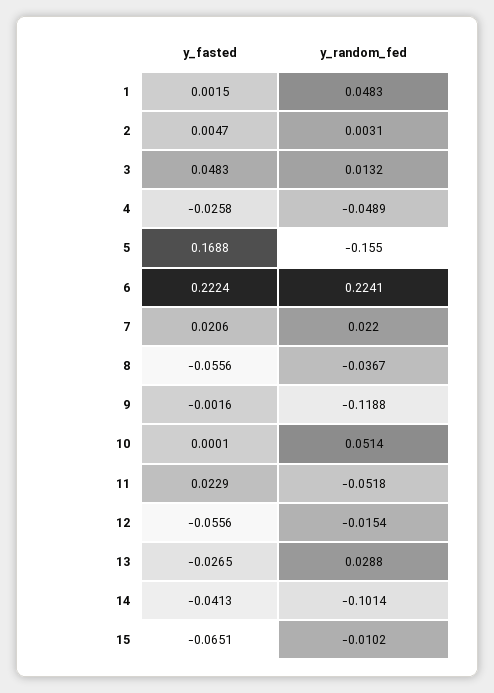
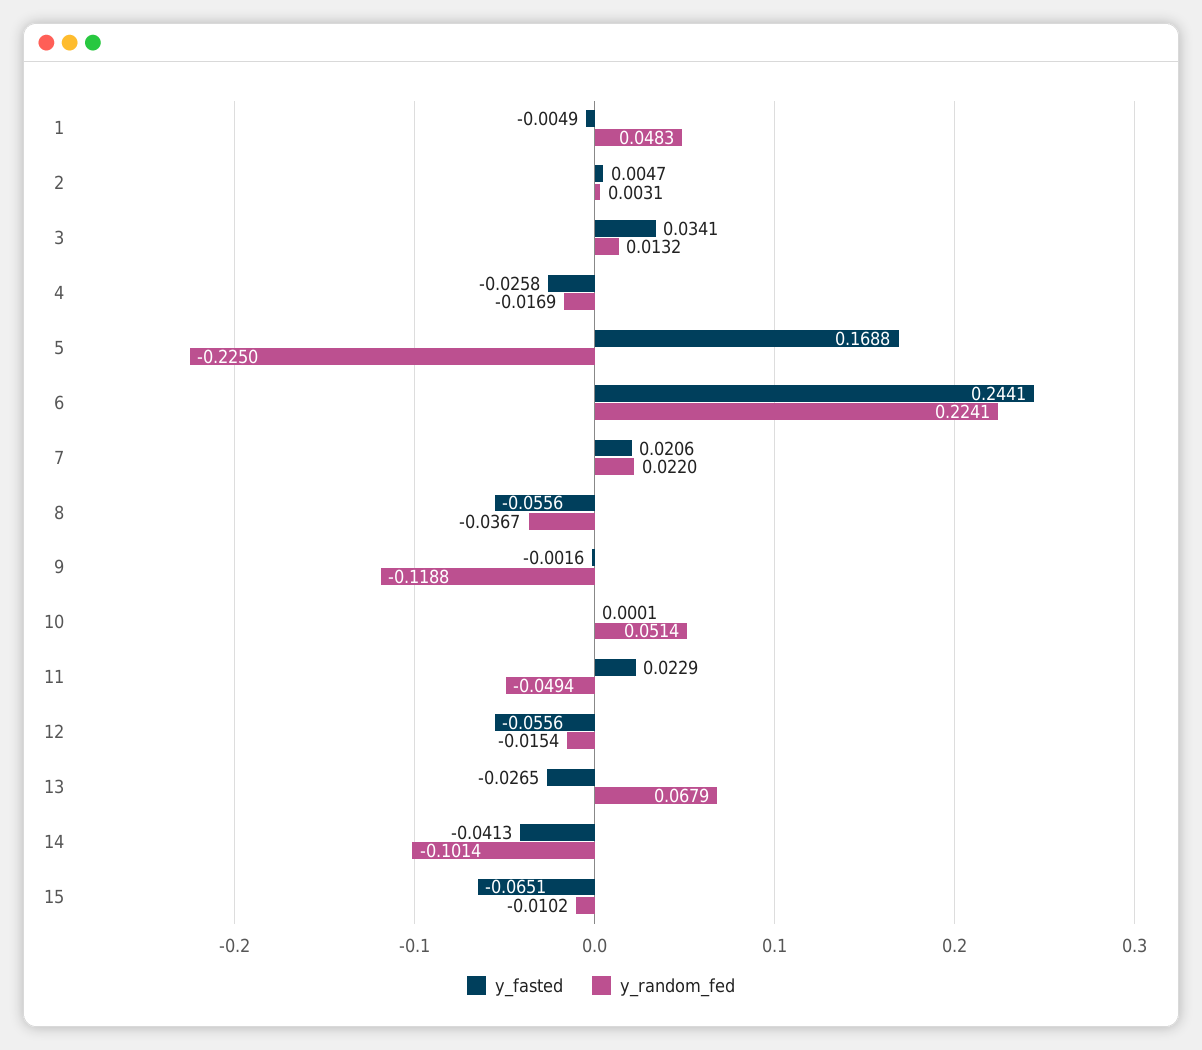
  {
    "y_fasted": {
-     "1": 0.0015,
+     "1": -0.0049,
      "2": 0.0047,
-     "3": 0.0483,
+     "3": 0.0341,
      "4": -0.0258,
      "5": 0.1688,
-     "6": 0.2224,
+     "6": 0.2441,
      "7": 0.0206,
      "8": -0.0556,
      "9": -0.0016,
      "10": 0.0001,
      "11": 0.0229,
      "12": -0.0556,
      "13": -0.0265,
      "14": -0.0413,
      "15": -0.0651
    },
    "y_random_fed": {
      "1": 0.0483,
      "2": 0.0031,
      "3": 0.0132,
-     "4": -0.0489,
+     "4": -0.0169,
-     "5": -0.155,
+     "5": -0.225,
      "6": 0.2241,
      "7": 0.022,
      "8": -0.0367,
      "9": -0.1188,
      "10": 0.0514,
-     "11": -0.0518,
+     "11": -0.0494,
      "12": -0.0154,
-     "13": 0.0288,
+     "13": 0.0679,
      "14": -0.1014,
      "15": -0.0102
    }
  }

